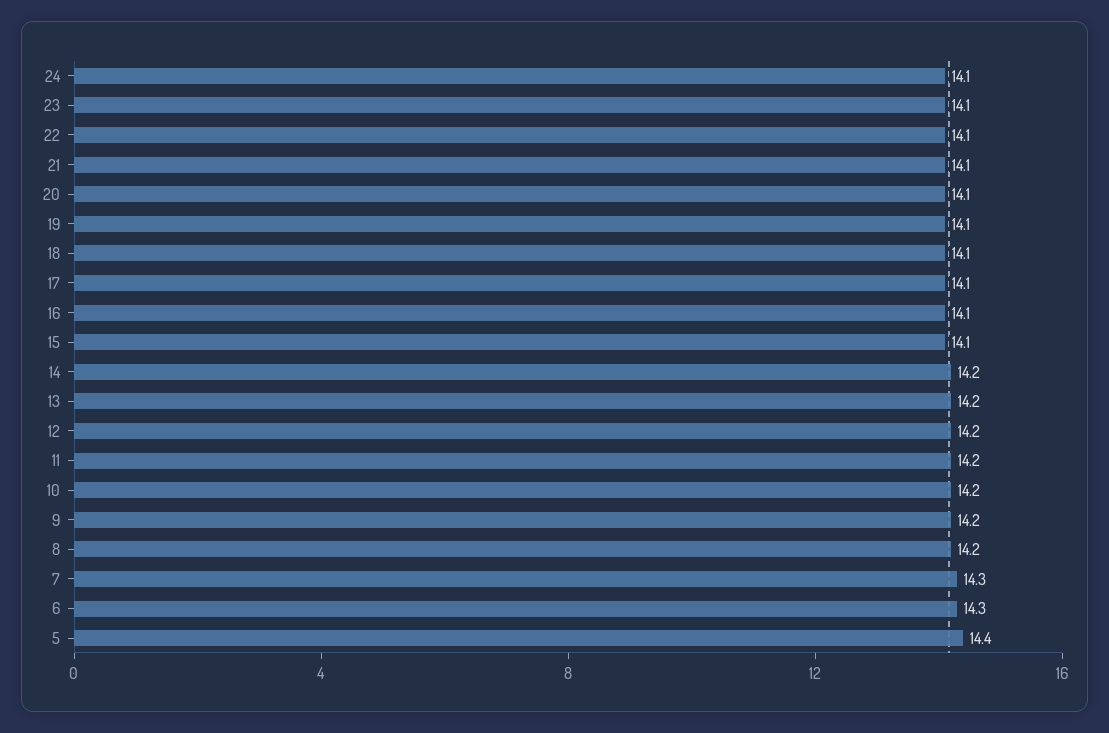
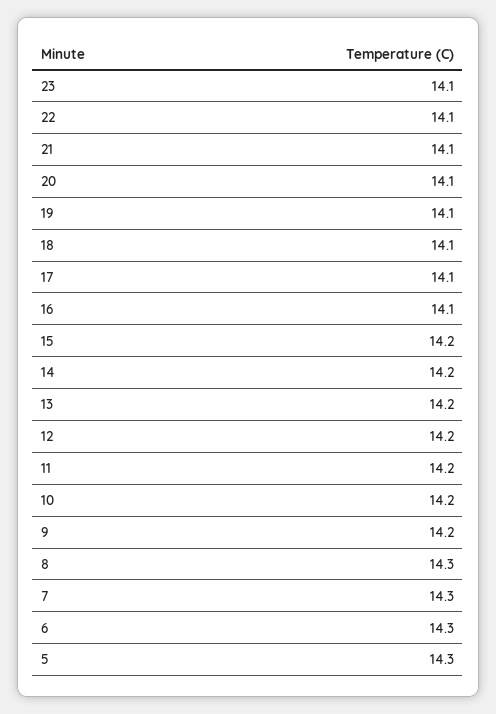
  {
-   "24": 14.1,
    "23": 14.1,
    "22": 14.1,
    "21": 14.1,
    "20": 14.1,
    "19": 14.1,
    "18": 14.1,
    "17": 14.1,
    "16": 14.1,
-   "15": 14.1,
+   "15": 14.2,
    "14": 14.2,
    "13": 14.2,
    "12": 14.2,
    "11": 14.2,
    "10": 14.2,
    "9": 14.2,
-   "8": 14.2,
+   "8": 14.3,
    "7": 14.3,
    "6": 14.3,
-   "5": 14.4
+   "5": 14.3
  }

